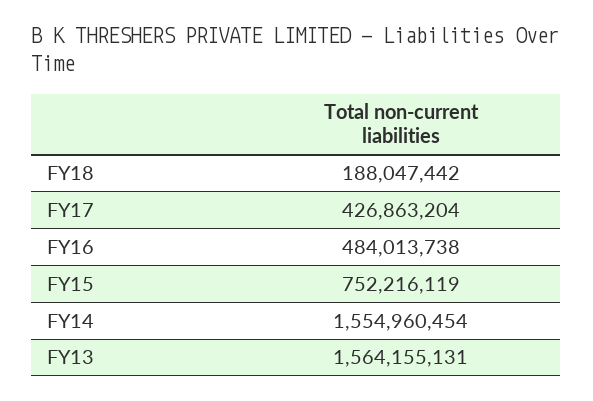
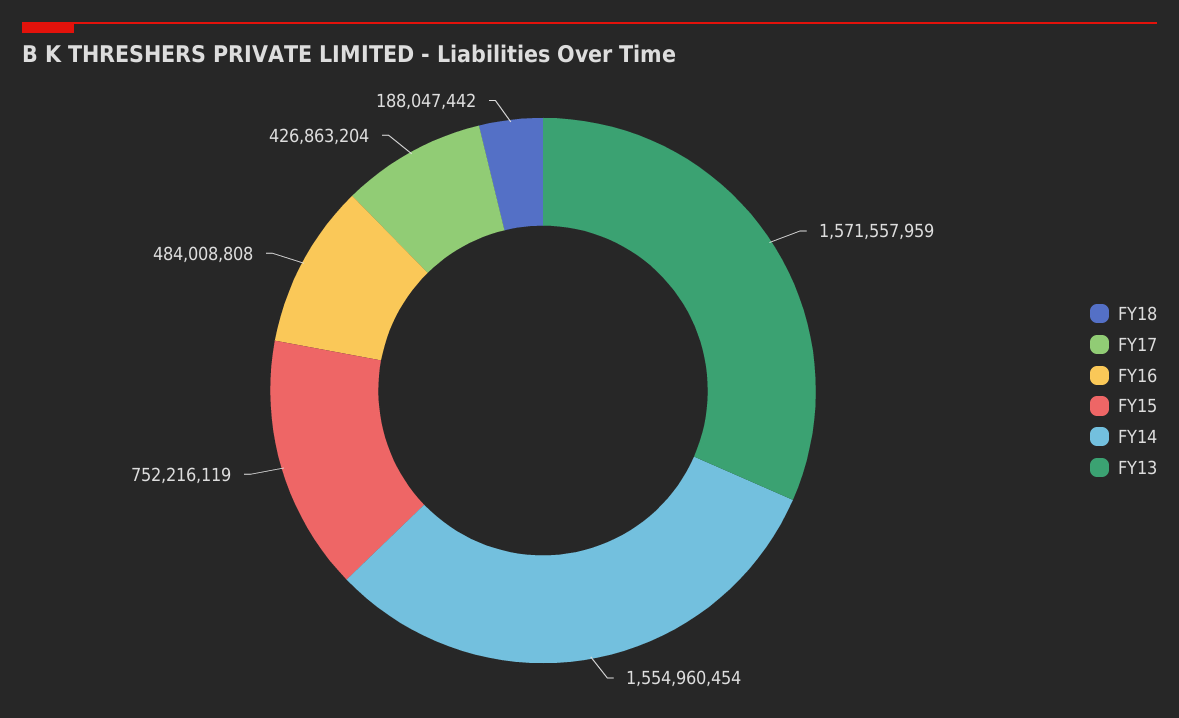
  {
    "FY18": 188047442,
    "FY17": 426863204,
-   "FY16": 484013738,
+   "FY16": 484008808,
    "FY15": 752216119,
    "FY14": 1554960454,
-   "FY13": 1564155131
+   "FY13": 1571557959
  }

